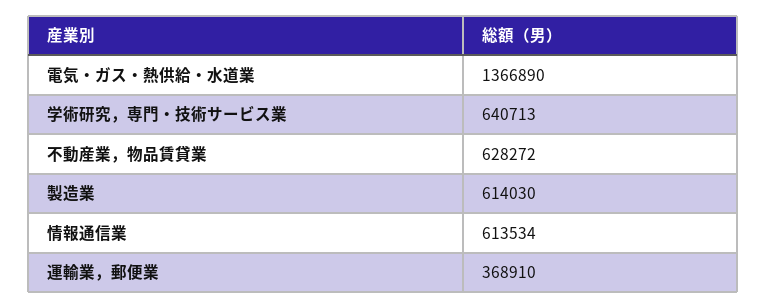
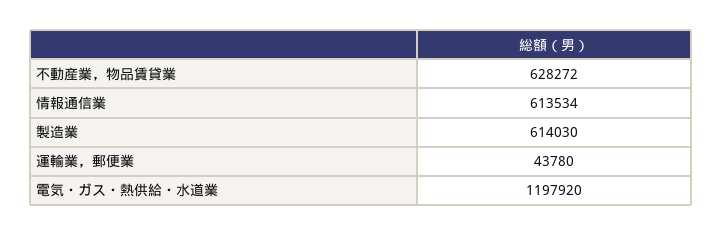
  {
-   "電気・ガス・熱供給・水道業": 1366890,
+   "電気・ガス・熱供給・水道業": 1197920,
-   "学術研究，専門・技術サービス業": 640713,
    "不動産業，物品賃貸業": 628272,
    "製造業": 614030,
    "情報通信業": 613534,
-   "運輸業，郵便業": 368910
+   "運輸業，郵便業": 43780
  }

